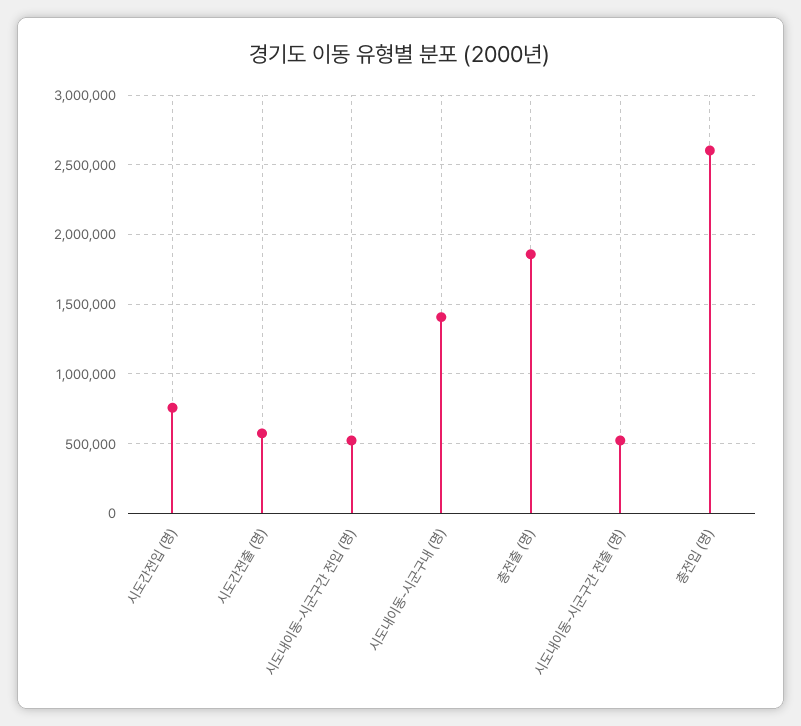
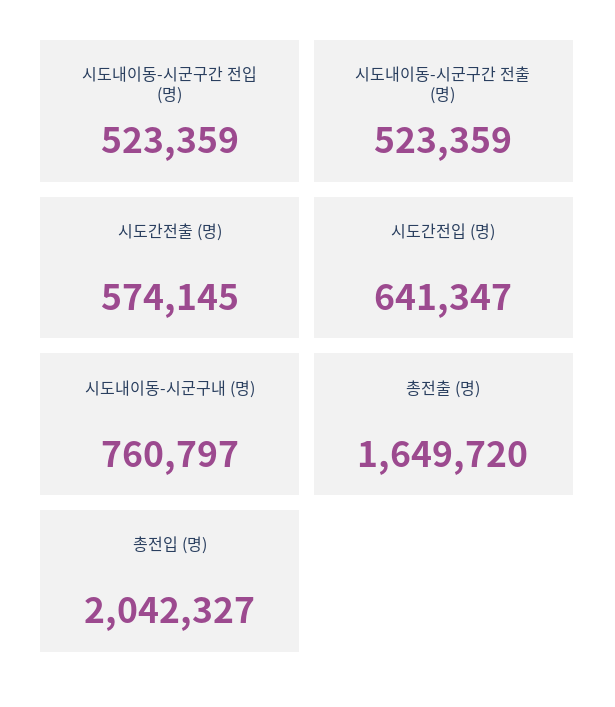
  {
-   "시도간전입 (명)": 750000,
+   "시도간전입 (명)": 641347,
    "시도간전출 (명)": 574145,
    "시도내이동-시군구간 전입 (명)": 523359,
-   "시도내이동-시군구내 (명)": 1400000,
+   "시도내이동-시군구내 (명)": 760797,
-   "총전출 (명)": 1850000,
+   "총전출 (명)": 1649720,
    "시도내이동-시군구간 전출 (명)": 523359,
-   "총전입 (명)": 2600000
+   "총전입 (명)": 2042327
  }

